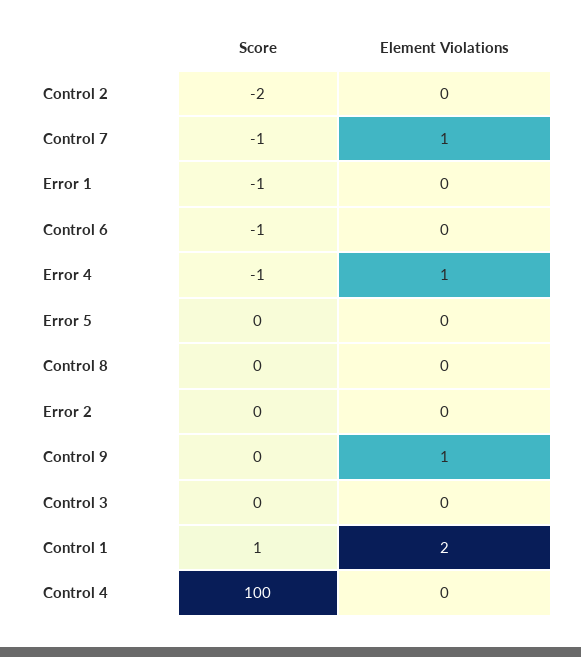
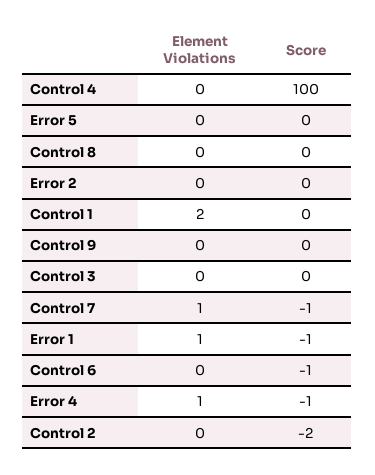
  {
    "Score": {
      "Control 2": -2,
      "Control 7": -1,
      "Error 1": -1,
      "Control 6": -1,
      "Error 4": -1,
      "Error 5": 0,
      "Control 8": 0,
      "Error 2": 0,
      "Control 9": 0,
      "Control 3": 0,
-     "Control 1": 1,
+     "Control 1": 0,
      "Control 4": 100
    },
    "Element Violations": {
      "Control 2": 0,
      "Control 7": 1,
-     "Error 1": 0,
+     "Error 1": 1,
      "Control 6": 0,
      "Error 4": 1,
      "Error 5": 0,
      "Control 8": 0,
      "Error 2": 0,
-     "Control 9": 1,
+     "Control 9": 0,
      "Control 3": 0,
      "Control 1": 2,
      "Control 4": 0
    }
  }

